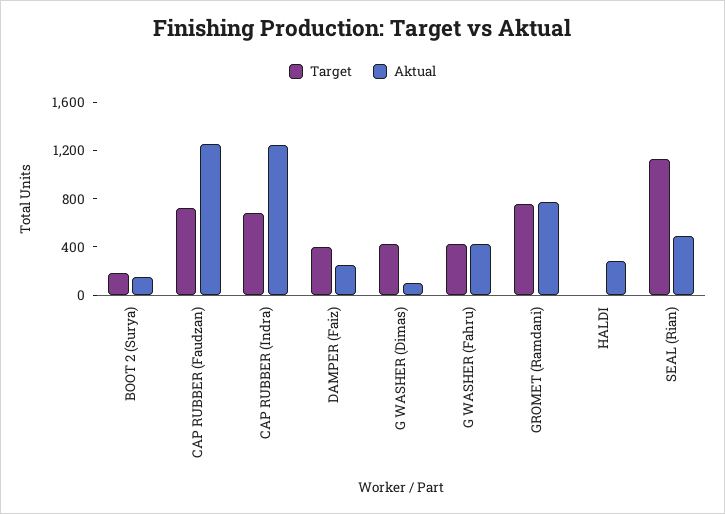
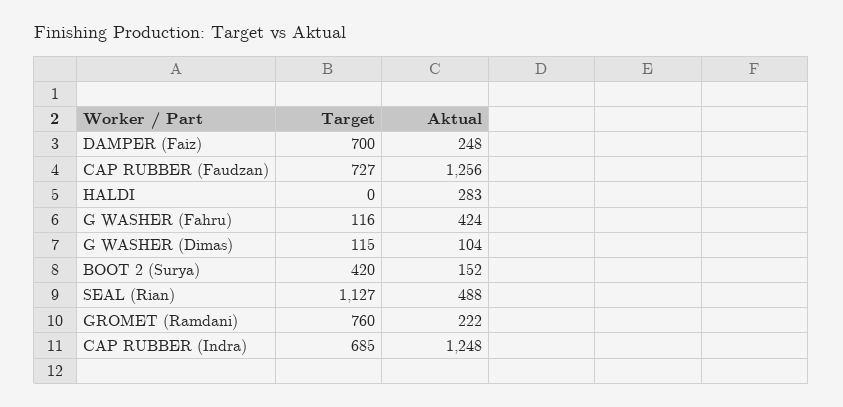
  {
    "Target": {
-     "BOOT 2 (Surya)": 200,
+     "BOOT 2 (Surya)": 420,
      "CAP RUBBER (Faudzan)": 727,
      "CAP RUBBER (Indra)": 685,
-     "DAMPER (Faiz)": 400,
+     "DAMPER (Faiz)": 700,
-     "G WASHER (Dimas)": 400,
+     "G WASHER (Dimas)": 115,
-     "G WASHER (Fahru)": 400,
+     "G WASHER (Fahru)": 116,
      "GROMET (Ramdani)": 760,
      "HALDI": 0,
      "SEAL (Rian)": 1127
    },
    "Aktual": {
      "BOOT 2 (Surya)": 152,
      "CAP RUBBER (Faudzan)": 1256,
      "CAP RUBBER (Indra)": 1248,
      "DAMPER (Faiz)": 248,
      "G WASHER (Dimas)": 104,
      "G WASHER (Fahru)": 424,
-     "GROMET (Ramdani)": 800,
+     "GROMET (Ramdani)": 222,
      "HALDI": 283,
      "SEAL (Rian)": 488
    }
  }

